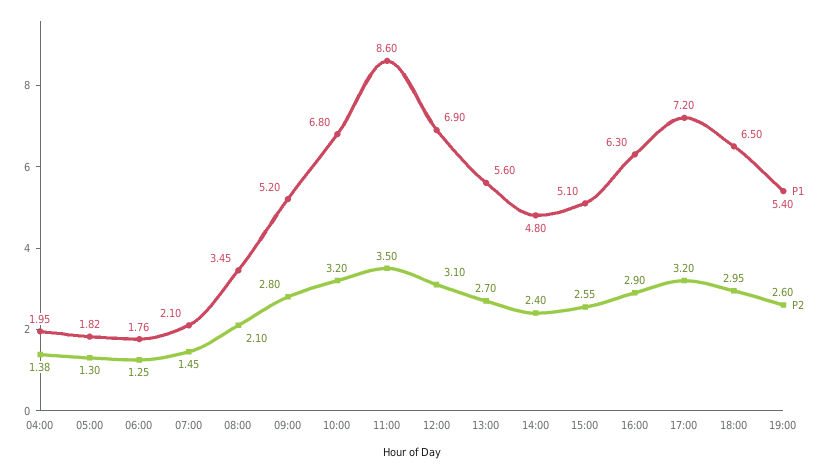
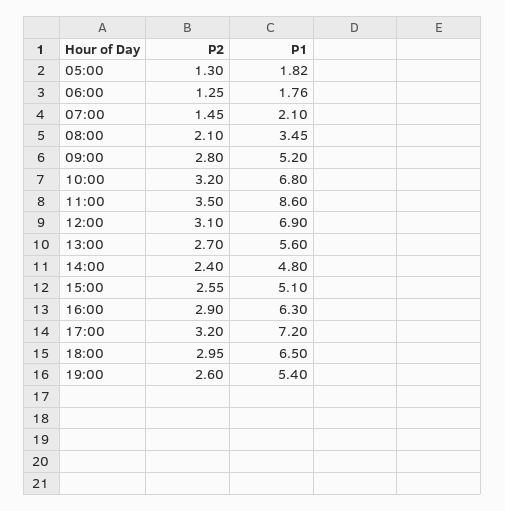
  {
    "P1": {
-     "04:00": 1.95,
      "05:00": 1.82,
      "06:00": 1.76,
      "07:00": 2.1,
      "08:00": 3.45,
      "09:00": 5.2,
      "10:00": 6.8,
      "11:00": 8.6,
      "12:00": 6.9,
      "13:00": 5.6,
      "14:00": 4.8,
      "15:00": 5.1,
      "16:00": 6.3,
      "17:00": 7.2,
      "18:00": 6.5,
      "19:00": 5.4
    },
    "P2": {
-     "04:00": 1.38,
      "05:00": 1.3,
      "06:00": 1.25,
      "07:00": 1.45,
      "08:00": 2.1,
      "09:00": 2.8,
      "10:00": 3.2,
      "11:00": 3.5,
      "12:00": 3.1,
      "13:00": 2.7,
      "14:00": 2.4,
      "15:00": 2.55,
      "16:00": 2.9,
      "17:00": 3.2,
      "18:00": 2.95,
      "19:00": 2.6
    }
  }

